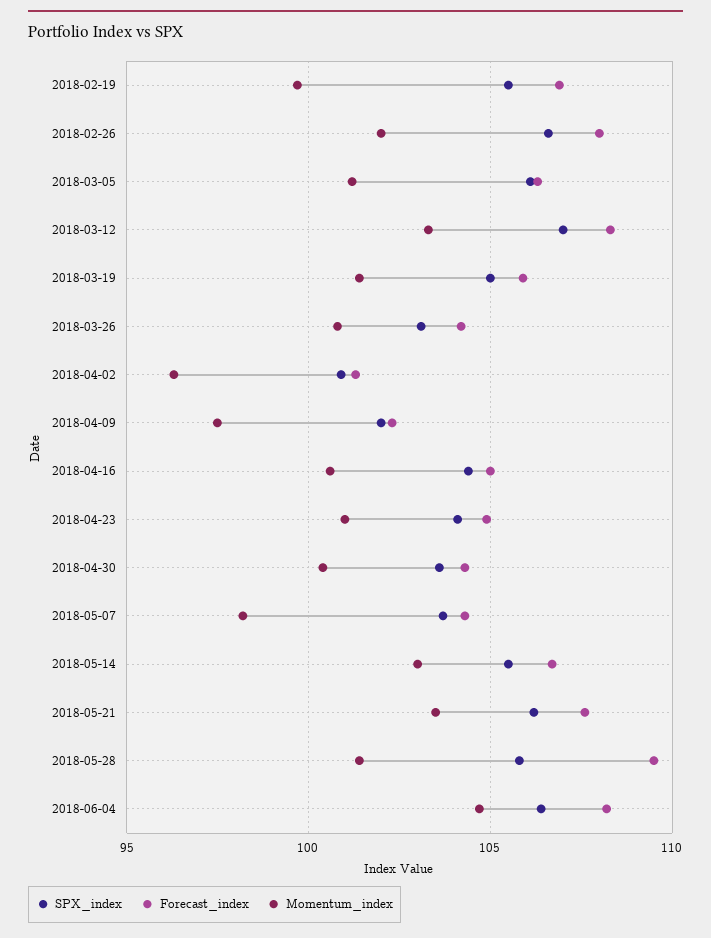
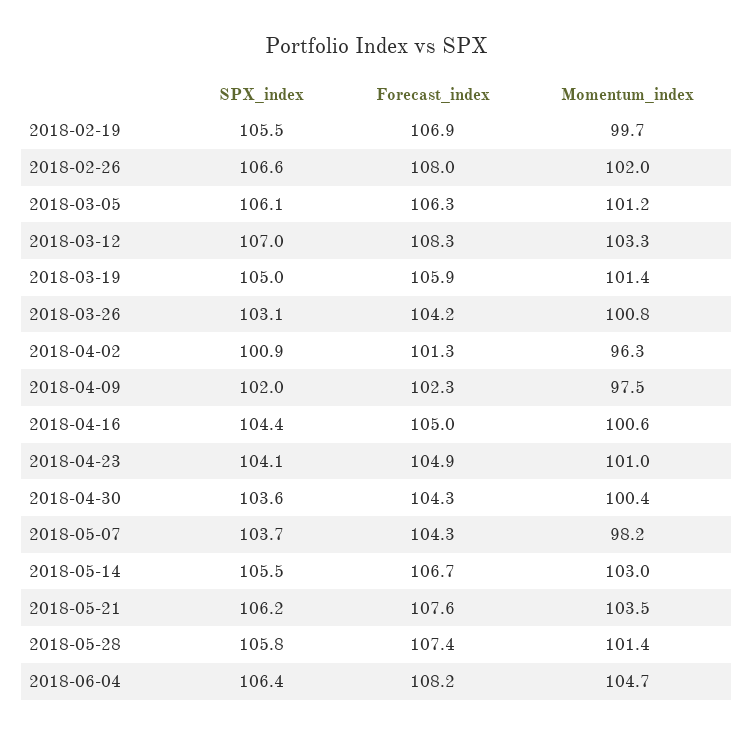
  {
    "SPX_index": {
      "2018-02-19": 105.5,
      "2018-02-26": 106.6,
      "2018-03-05": 106.1,
      "2018-03-12": 107,
      "2018-03-19": 105,
      "2018-03-26": 103.1,
      "2018-04-02": 100.9,
      "2018-04-09": 102,
      "2018-04-16": 104.4,
      "2018-04-23": 104.1,
      "2018-04-30": 103.6,
      "2018-05-07": 103.7,
      "2018-05-14": 105.5,
      "2018-05-21": 106.2,
      "2018-05-28": 105.8,
      "2018-06-04": 106.4
    },
    "Forecast_index": {
      "2018-02-19": 106.9,
      "2018-02-26": 108,
      "2018-03-05": 106.3,
      "2018-03-12": 108.3,
      "2018-03-19": 105.9,
      "2018-03-26": 104.2,
      "2018-04-02": 101.3,
      "2018-04-09": 102.3,
      "2018-04-16": 105,
      "2018-04-23": 104.9,
      "2018-04-30": 104.3,
      "2018-05-07": 104.3,
      "2018-05-14": 106.7,
      "2018-05-21": 107.6,
-     "2018-05-28": 109.5,
+     "2018-05-28": 107.4,
      "2018-06-04": 108.2
    },
    "Momentum_index": {
      "2018-02-19": 99.7,
      "2018-02-26": 102,
      "2018-03-05": 101.2,
      "2018-03-12": 103.3,
      "2018-03-19": 101.4,
      "2018-03-26": 100.8,
      "2018-04-02": 96.3,
      "2018-04-09": 97.5,
      "2018-04-16": 100.6,
      "2018-04-23": 101,
      "2018-04-30": 100.4,
      "2018-05-07": 98.2,
      "2018-05-14": 103,
      "2018-05-21": 103.5,
      "2018-05-28": 101.4,
      "2018-06-04": 104.7
    }
  }

